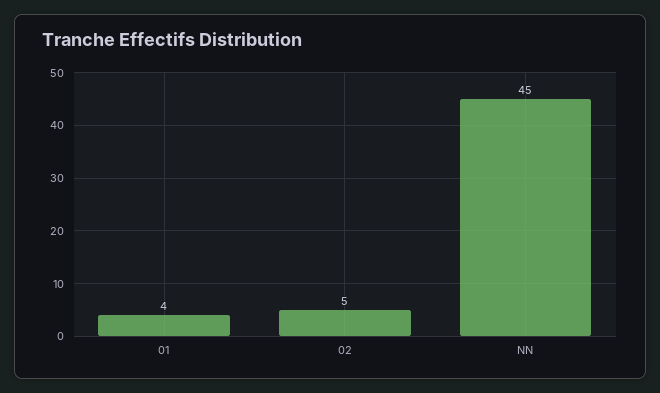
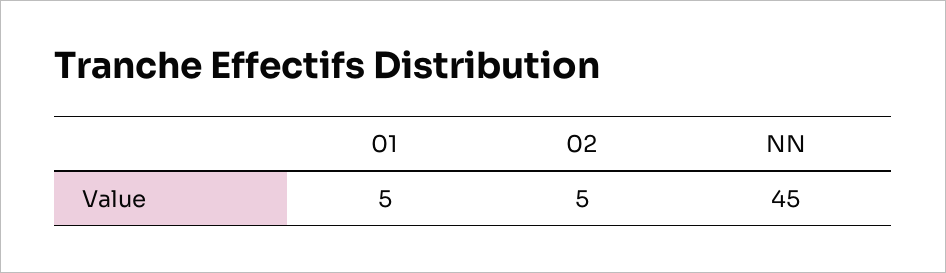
  {
-   "01": 4,
+   "01": 5,
    "02": 5,
    "NN": 45
  }

